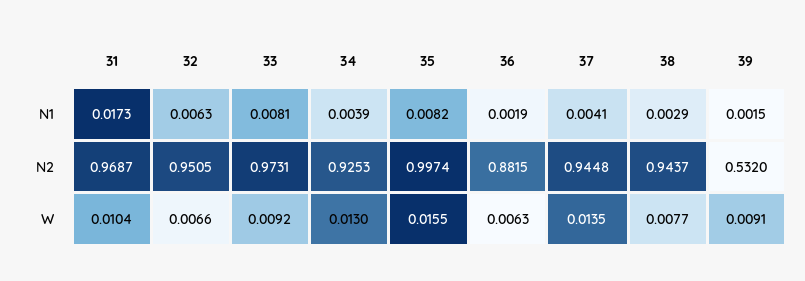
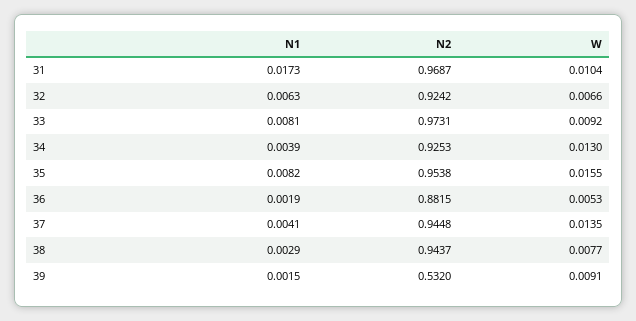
  {
    "31": {
      "N1": 0.0173,
      "N2": 0.9687,
      "W": 0.0104
    },
    "32": {
      "N1": 0.0063,
-     "N2": 0.9505,
+     "N2": 0.9242,
      "W": 0.0066
    },
    "33": {
      "N1": 0.0081,
      "N2": 0.9731,
      "W": 0.0092
    },
    "34": {
      "N1": 0.0039,
      "N2": 0.9253,
      "W": 0.013
    },
    "35": {
      "N1": 0.0082,
-     "N2": 0.9974,
+     "N2": 0.9538,
      "W": 0.0155
    },
    "36": {
      "N1": 0.0019,
      "N2": 0.8815,
-     "W": 0.0063
+     "W": 0.0053
    },
    "37": {
      "N1": 0.0041,
      "N2": 0.9448,
      "W": 0.0135
    },
    "38": {
      "N1": 0.0029,
      "N2": 0.9437,
      "W": 0.0077
    },
    "39": {
      "N1": 0.0015,
      "N2": 0.532,
      "W": 0.0091
    }
  }

